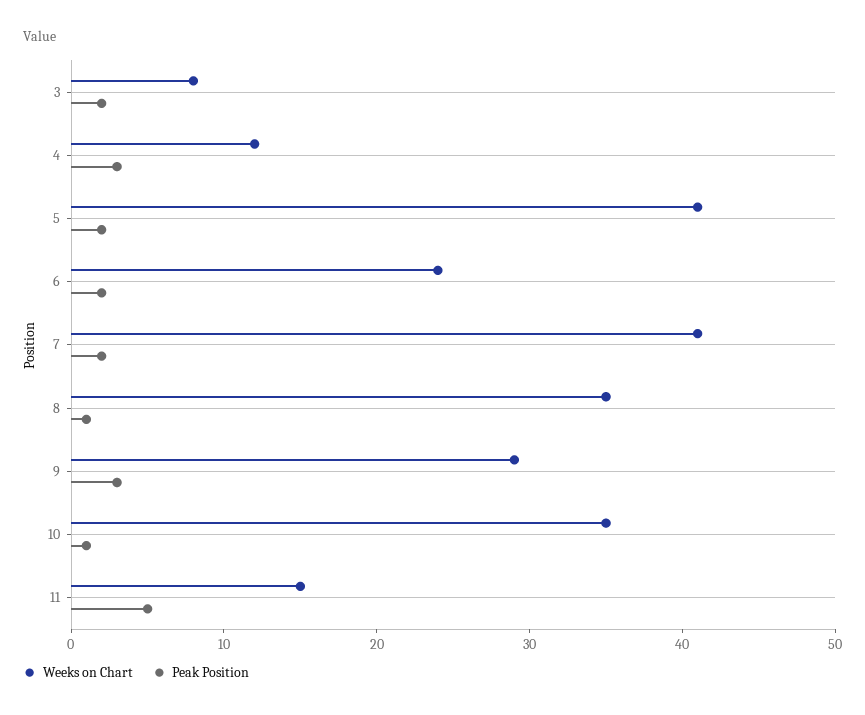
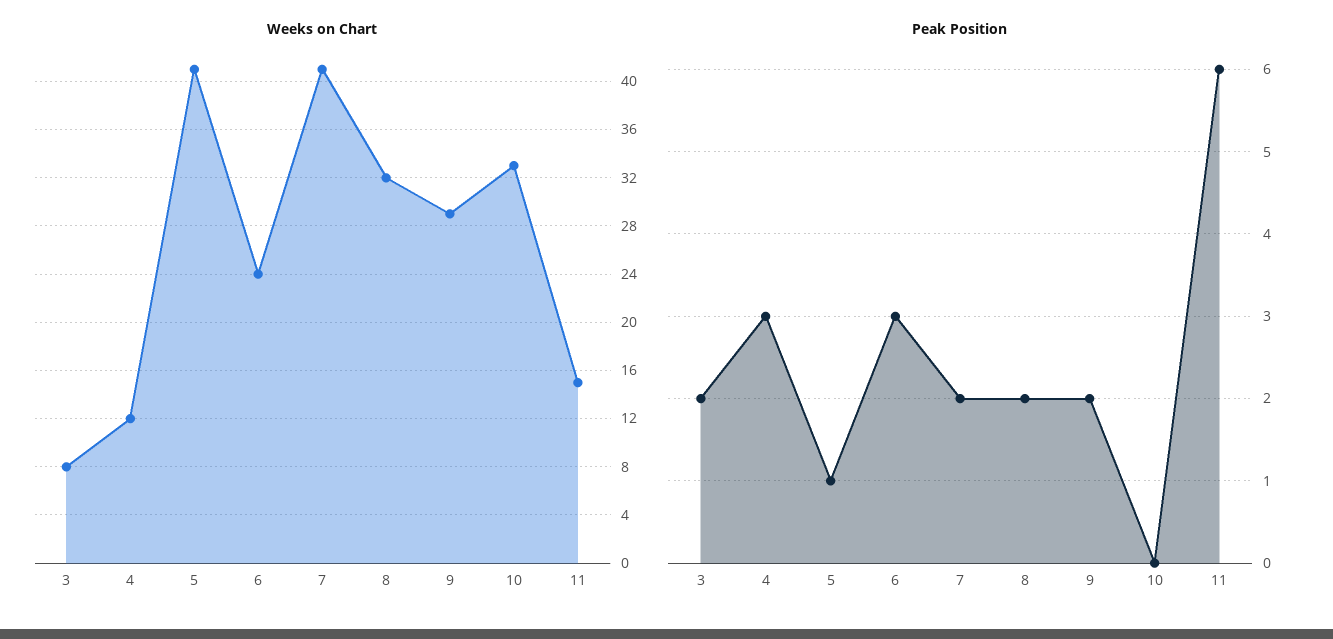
  {
    "Weeks on Chart": {
      "3": 8,
      "4": 12,
      "5": 41,
      "6": 24,
      "7": 41,
-     "8": 35,
+     "8": 32,
      "9": 29,
-     "10": 35,
+     "10": 33,
      "11": 15
    },
    "Peak Position": {
      "3": 2,
      "4": 3,
-     "5": 2,
+     "5": 1,
-     "6": 2,
+     "6": 3,
      "7": 2,
-     "8": 1,
+     "8": 2,
-     "9": 3,
+     "9": 2,
-     "10": 1,
+     "10": 0,
-     "11": 5
+     "11": 6
    }
  }

